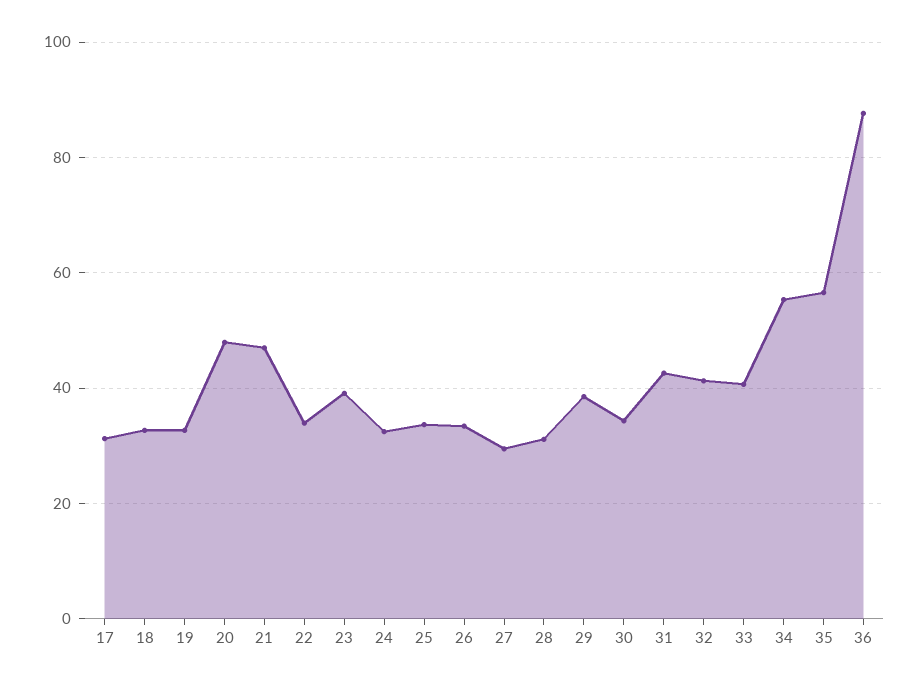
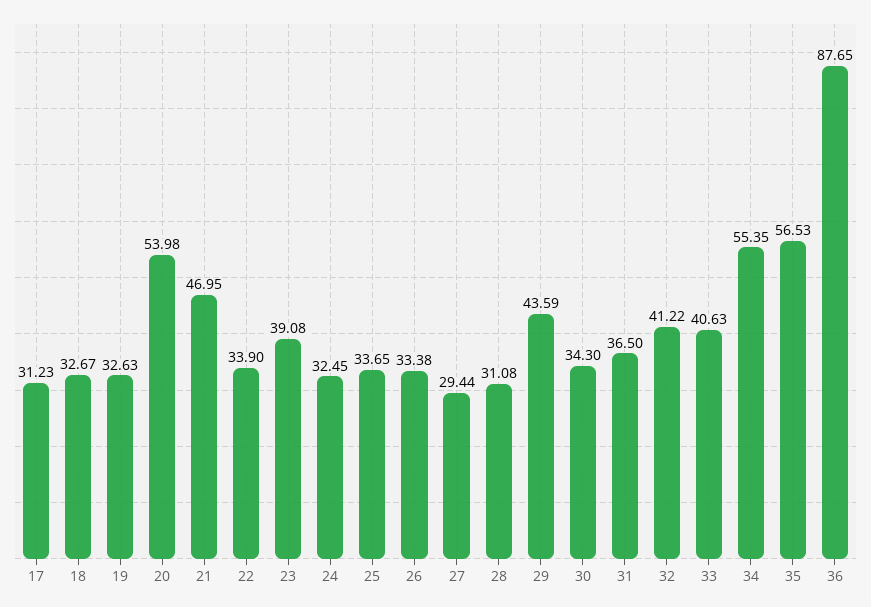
  {
    "17": 31.23,
    "18": 32.67,
    "19": 32.63,
-   "20": 48,
+   "20": 53.98,
    "21": 46.95,
    "22": 33.9,
    "23": 39.08,
    "24": 32.45,
    "25": 33.65,
    "26": 33.38,
    "27": 29.44,
    "28": 31.08,
-   "29": 38,
+   "29": 43.59,
    "30": 34.3,
-   "31": 42,
+   "31": 36.5,
    "32": 41.22,
    "33": 40.63,
    "34": 55.35,
    "35": 56.53,
    "36": 87.65
  }

